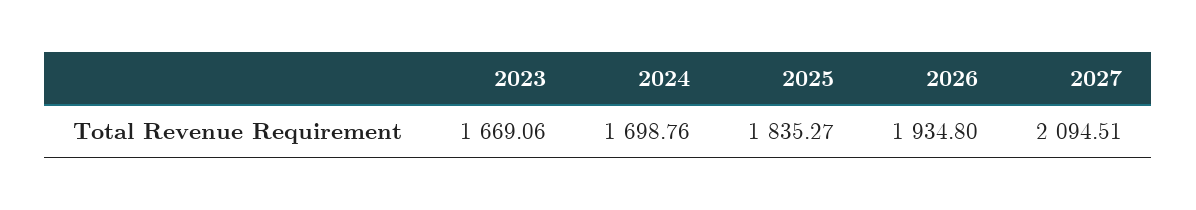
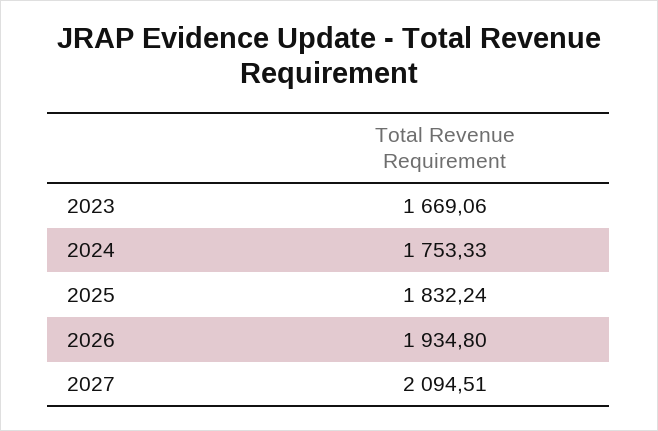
  {
    "2023": 1669.06,
-   "2024": 1698.76,
+   "2024": 1753.33,
-   "2025": 1835.27,
+   "2025": 1832.24,
    "2026": 1934.8,
    "2027": 2094.51
  }

